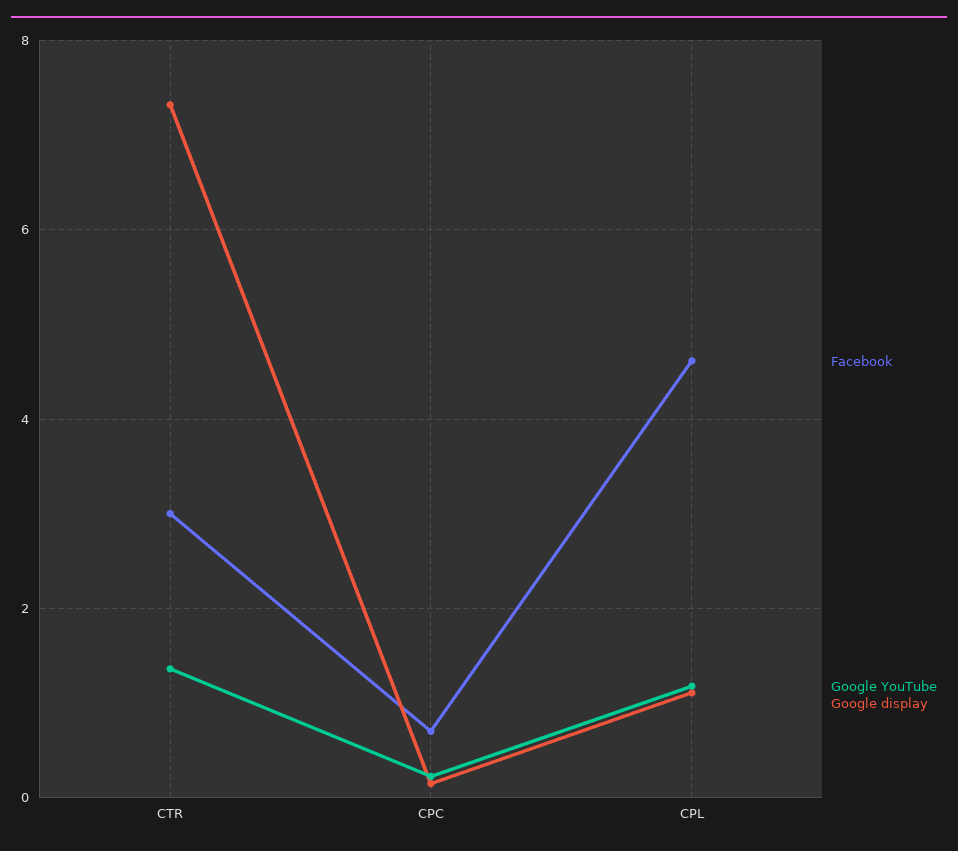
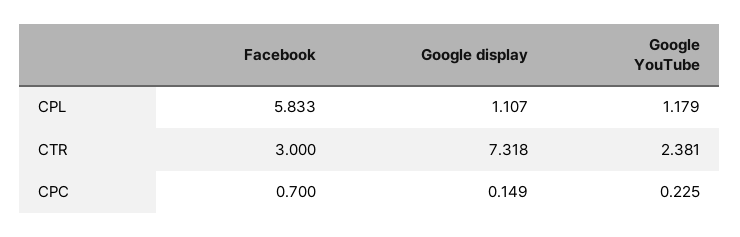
  {
    "Facebook": {
      "CTR": 3,
      "CPC": 0.7,
-     "CPL": 4.6
+     "CPL": 5.833
    },
    "Google YouTube": {
-     "CTR": 1.4,
+     "CTR": 2.381,
      "CPC": 0.225,
      "CPL": 1.179
    },
    "Google display": {
      "CTR": 7.318,
      "CPC": 0.149,
      "CPL": 1.107
    }
  }

